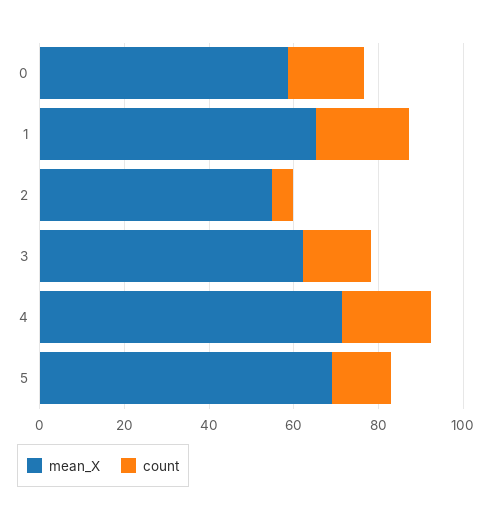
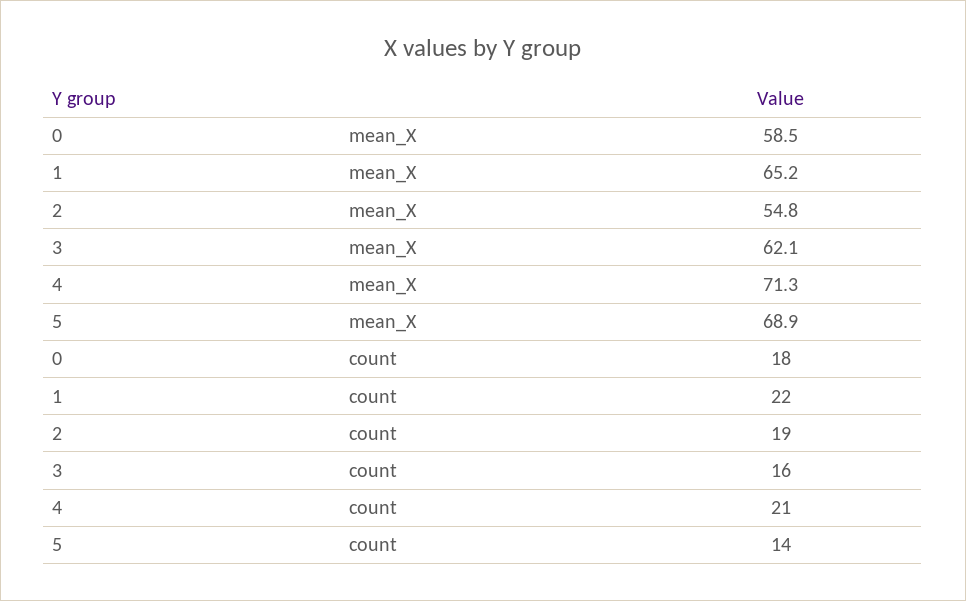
  {
    "mean_X": {
      "0": 58.5,
      "1": 65.2,
      "2": 54.8,
      "3": 62.1,
      "4": 71.3,
      "5": 68.9
    },
    "count": {
      "0": 18,
      "1": 22,
-     "2": 5,
+     "2": 19,
      "3": 16,
      "4": 21,
      "5": 14
    }
  }

